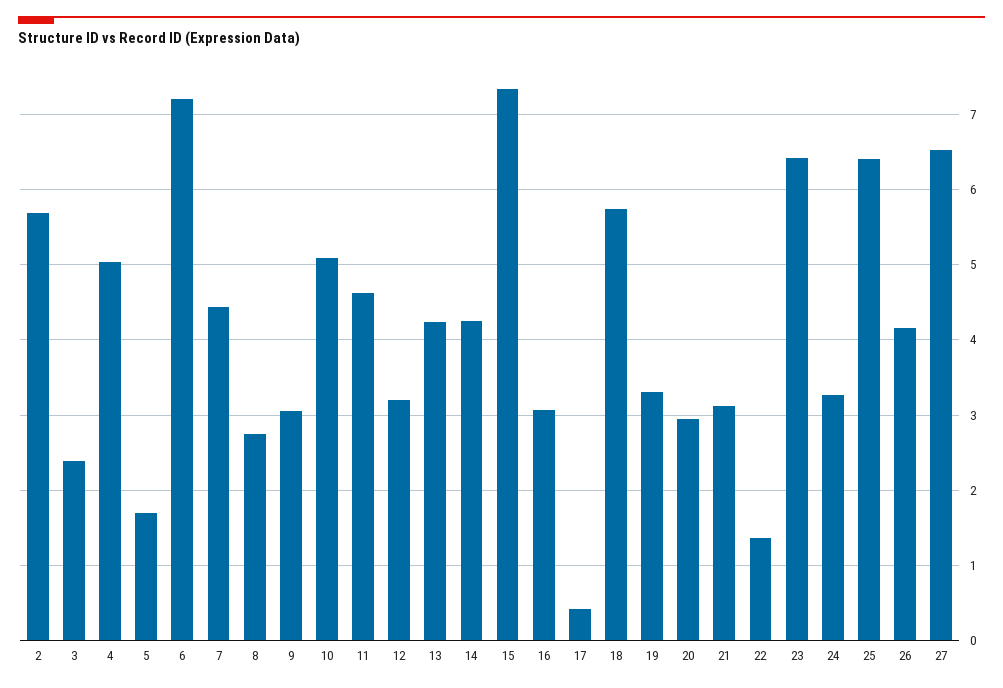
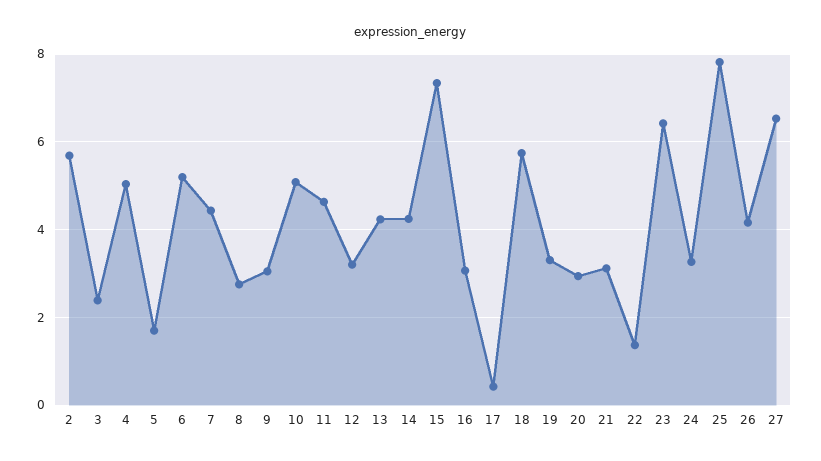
  {
    "2": 5.7,
    "3": 2.4,
    "4": 5,
    "5": 1.7,
-   "6": 7.2,
+   "6": 5.2,
    "7": 4.4,
    "8": 2.8,
    "9": 3,
    "10": 5.1,
    "11": 4.6,
    "12": 3.2,
    "13": 4.2,
    "14": 4.2,
    "15": 7.3,
    "16": 3.1,
    "17": 0.4,
    "18": 5.7,
    "19": 3.3,
    "20": 2.9,
    "21": 3.1,
    "22": 1.4,
    "23": 6.4,
    "24": 3.3,
-   "25": 6.4,
+   "25": 7.8,
    "26": 4.2,
    "27": 6.5
  }

